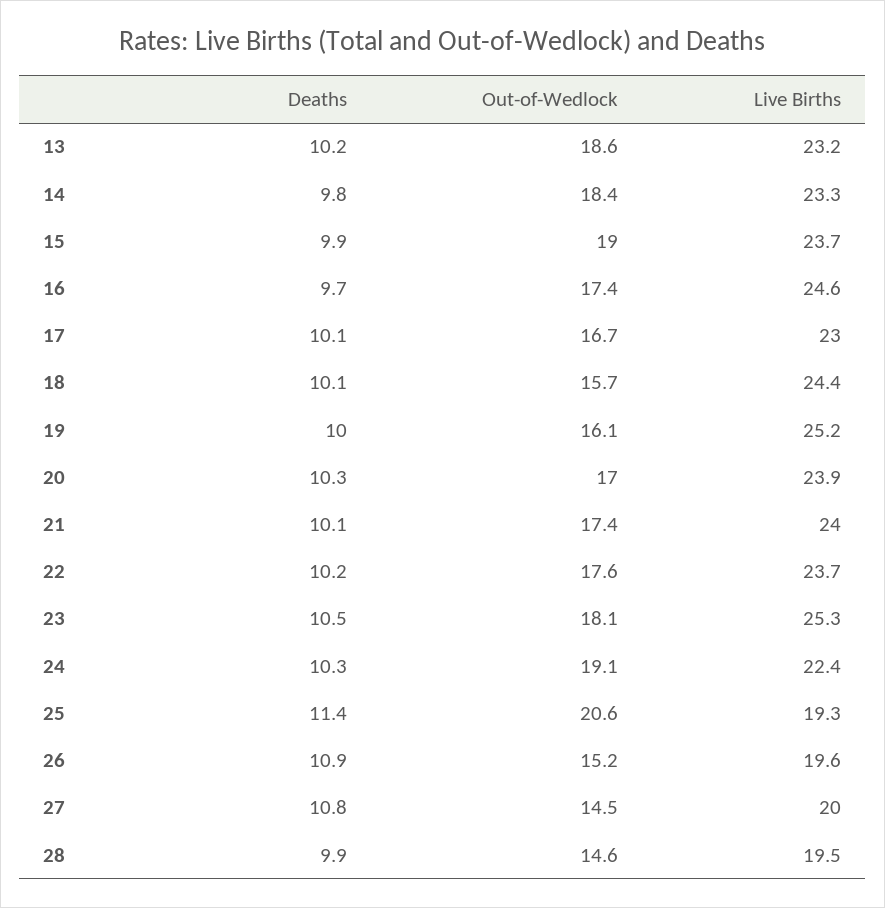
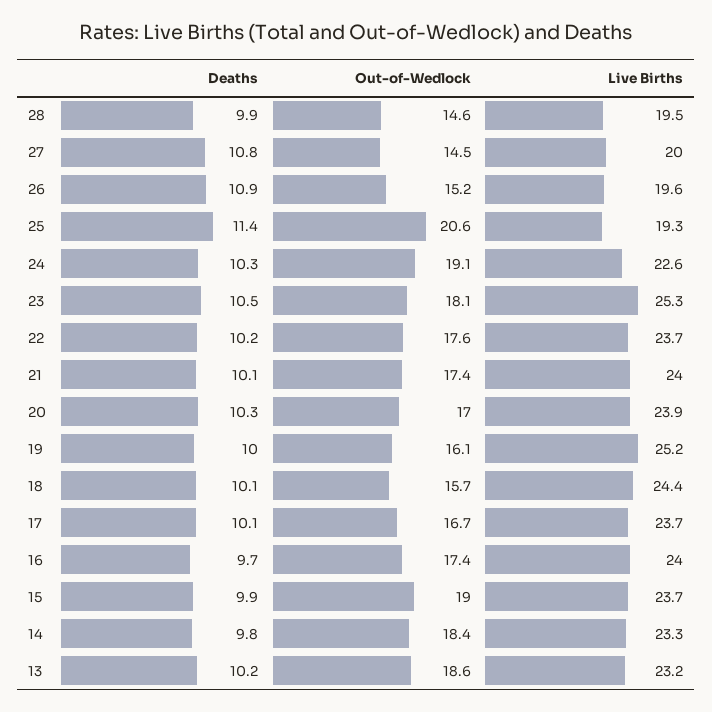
  {
    "Deaths": {
      "13": 10.2,
      "14": 9.8,
      "15": 9.9,
      "16": 9.7,
      "17": 10.1,
      "18": 10.1,
      "19": 10,
      "20": 10.3,
      "21": 10.1,
      "22": 10.2,
      "23": 10.5,
      "24": 10.3,
      "25": 11.4,
      "26": 10.9,
      "27": 10.8,
      "28": 9.9
    },
    "Out-of-Wedlock": {
      "13": 18.6,
      "14": 18.4,
      "15": 19,
      "16": 17.4,
      "17": 16.7,
      "18": 15.7,
      "19": 16.1,
      "20": 17,
      "21": 17.4,
      "22": 17.6,
      "23": 18.1,
      "24": 19.1,
      "25": 20.6,
      "26": 15.2,
      "27": 14.5,
      "28": 14.6
    },
    "Live Births": {
      "13": 23.2,
      "14": 23.3,
      "15": 23.7,
-     "16": 24.6,
+     "16": 24,
-     "17": 23,
+     "17": 23.7,
      "18": 24.4,
      "19": 25.2,
      "20": 23.9,
      "21": 24,
      "22": 23.7,
      "23": 25.3,
-     "24": 22.4,
+     "24": 22.6,
      "25": 19.3,
      "26": 19.6,
      "27": 20,
      "28": 19.5
    }
  }

